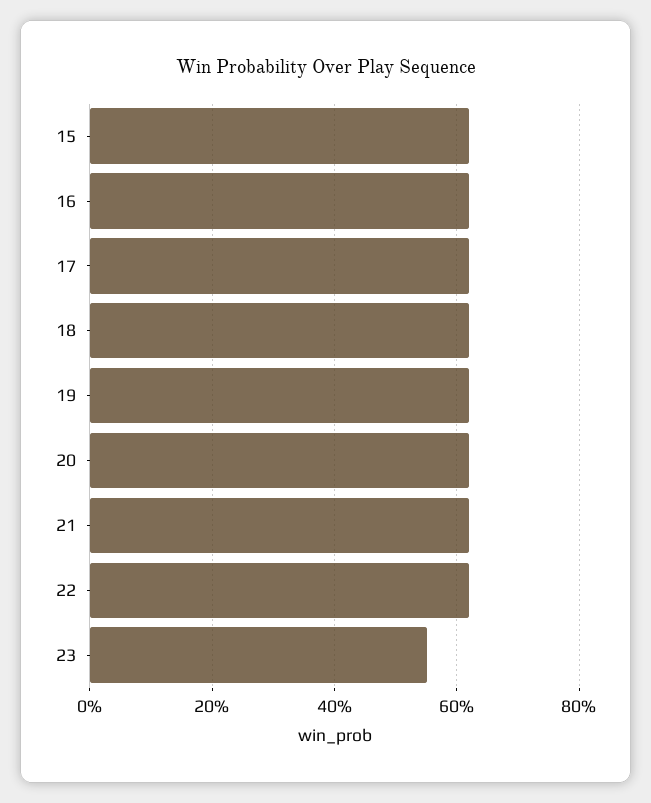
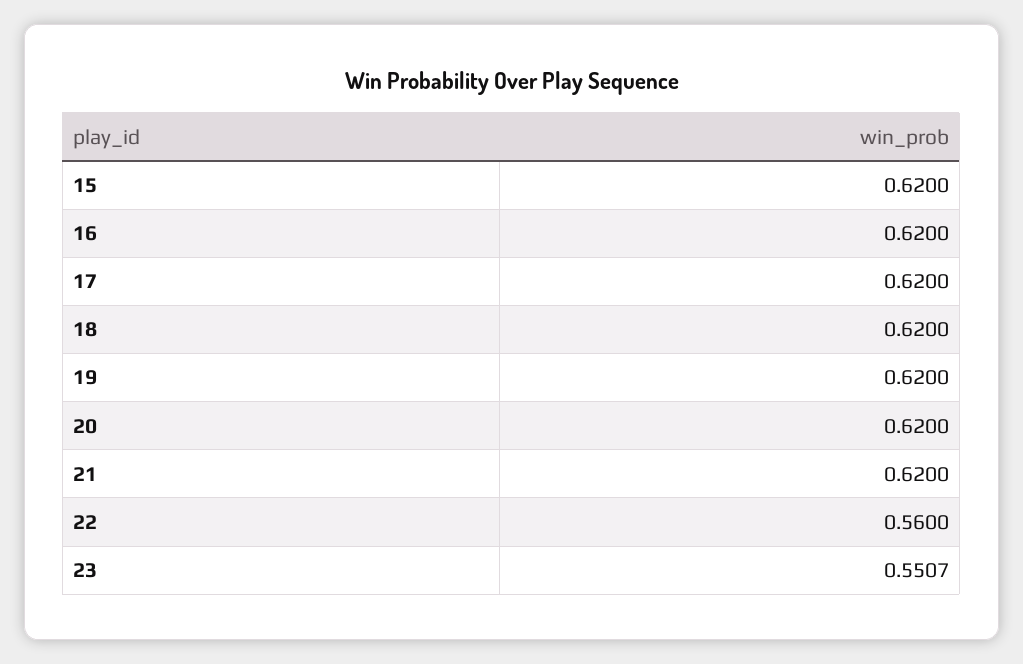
  {
    "15": 0.62,
    "16": 0.62,
    "17": 0.62,
    "18": 0.62,
    "19": 0.62,
    "20": 0.62,
    "21": 0.62,
-   "22": 0.62,
+   "22": 0.56,
    "23": 0.5507
  }

